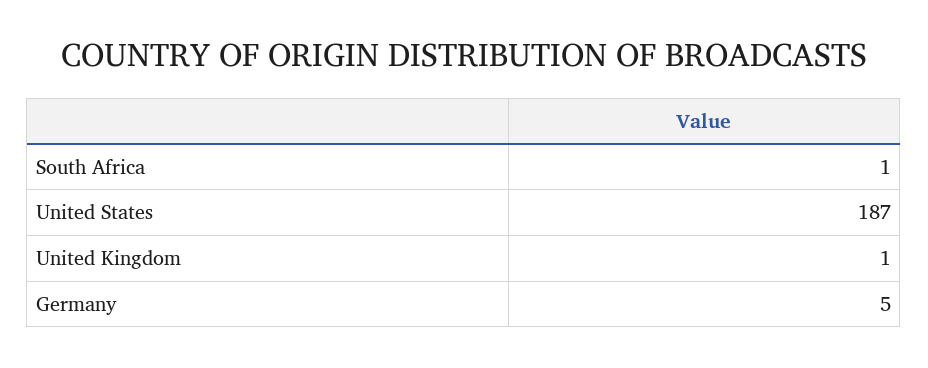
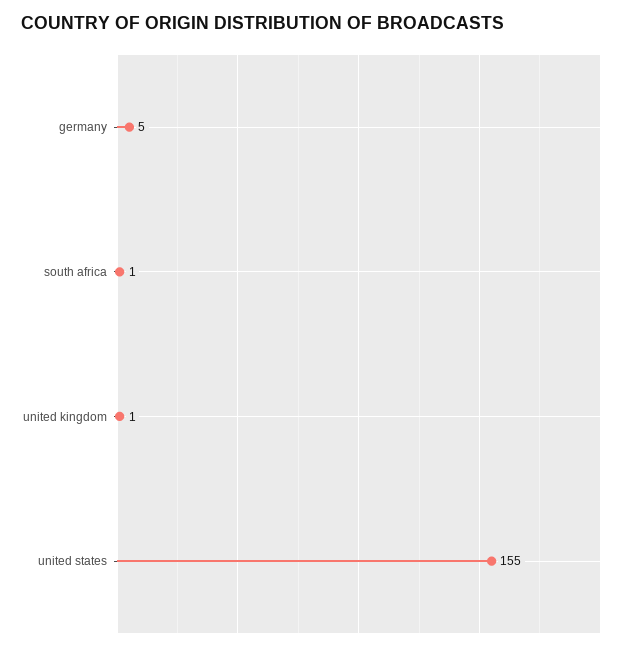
  {
    "South Africa": 1,
-   "United States": 187,
+   "United States": 155,
    "United Kingdom": 1,
    "Germany": 5
  }

